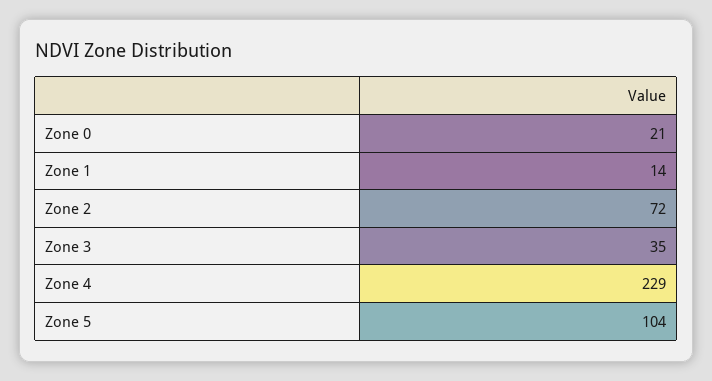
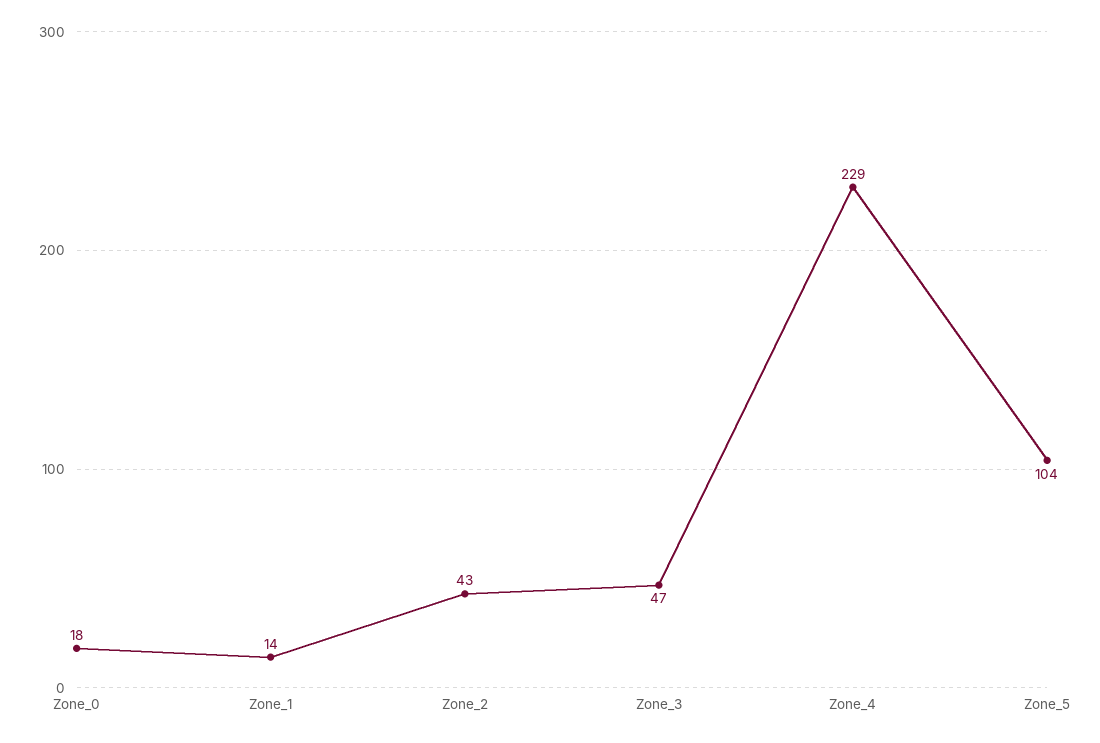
  {
-   "Zone 0": 21,
+   "Zone 0": 18,
    "Zone 1": 14,
-   "Zone 2": 72,
+   "Zone 2": 43,
-   "Zone 3": 35,
+   "Zone 3": 47,
    "Zone 4": 229,
    "Zone 5": 104
  }

